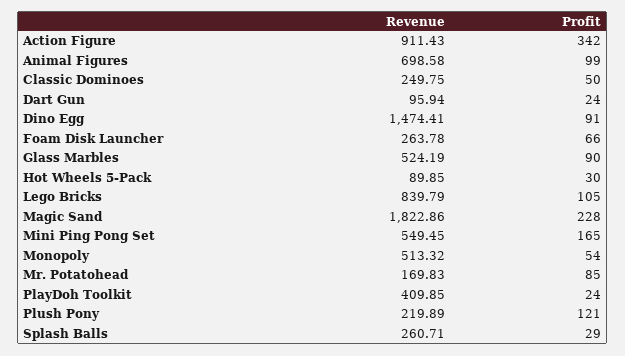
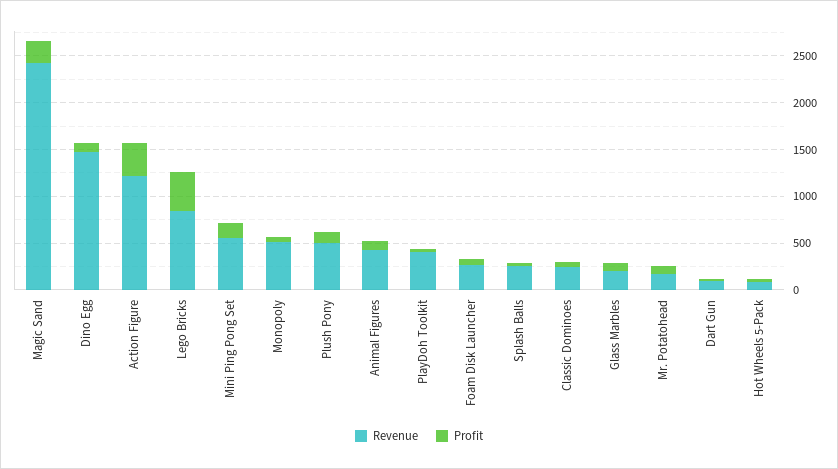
  {
    "Revenue": {
-     "Action Figure": 911.43,
+     "Action Figure": 1200,
-     "Animal Figures": 698.58,
+     "Animal Figures": 400,
      "Classic Dominoes": 249.75,
      "Dart Gun": 95.94,
      "Dino Egg": 1474.41,
      "Foam Disk Launcher": 263.78,
-     "Glass Marbles": 524.19,
+     "Glass Marbles": 200,
      "Hot Wheels 5-Pack": 89.85,
      "Lego Bricks": 839.79,
-     "Magic Sand": 1822.86,
+     "Magic Sand": 2400,
      "Mini Ping Pong Set": 549.45,
      "Monopoly": 513.32,
      "Mr. Potatohead": 169.83,
      "PlayDoh Toolkit": 409.85,
-     "Plush Pony": 219.89,
+     "Plush Pony": 500,
      "Splash Balls": 260.71
    },
    "Profit": {
      "Action Figure": 342,
      "Animal Figures": 99,
      "Classic Dominoes": 50,
      "Dart Gun": 24,
      "Dino Egg": 91,
      "Foam Disk Launcher": 66,
      "Glass Marbles": 90,
      "Hot Wheels 5-Pack": 30,
-     "Lego Bricks": 105,
+     "Lego Bricks": 400,
      "Magic Sand": 228,
      "Mini Ping Pong Set": 165,
      "Monopoly": 54,
      "Mr. Potatohead": 85,
      "PlayDoh Toolkit": 24,
      "Plush Pony": 121,
      "Splash Balls": 29
    }
  }

